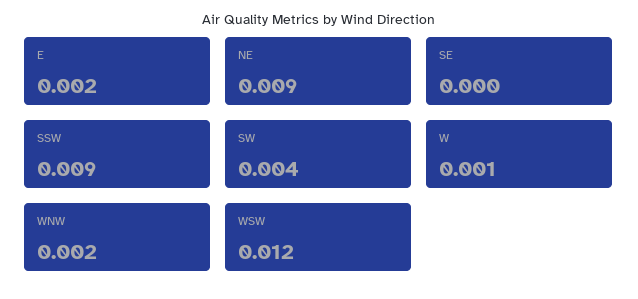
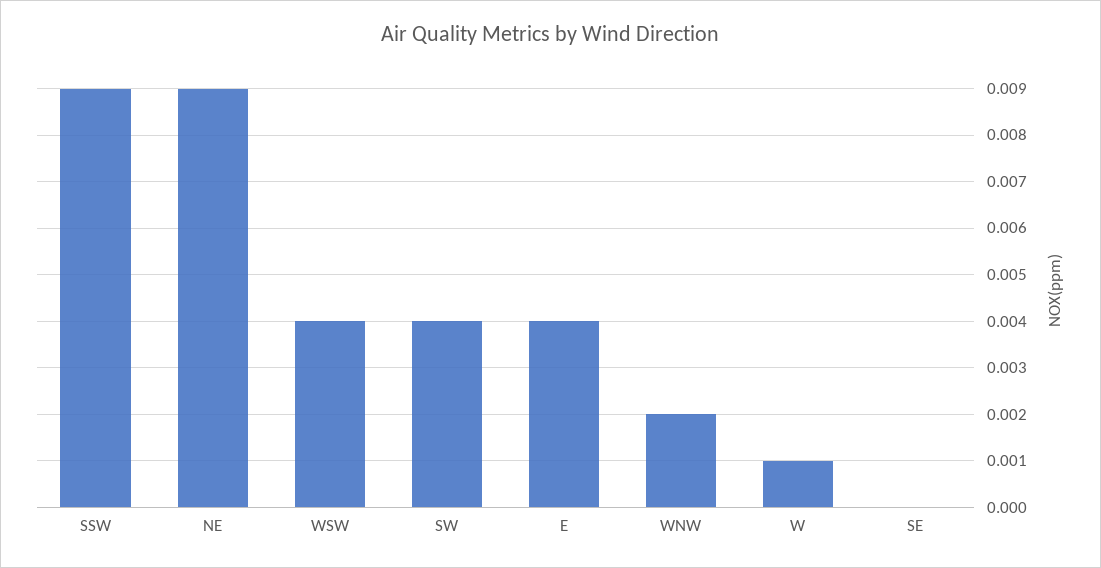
  {
-   "E": 0.002,
+   "E": 0.004,
    "NE": 0.009,
    "SE": 0,
    "SSW": 0.009,
    "SW": 0.004,
    "W": 0.001,
    "WNW": 0.002,
-   "WSW": 0.012
+   "WSW": 0.004
  }

